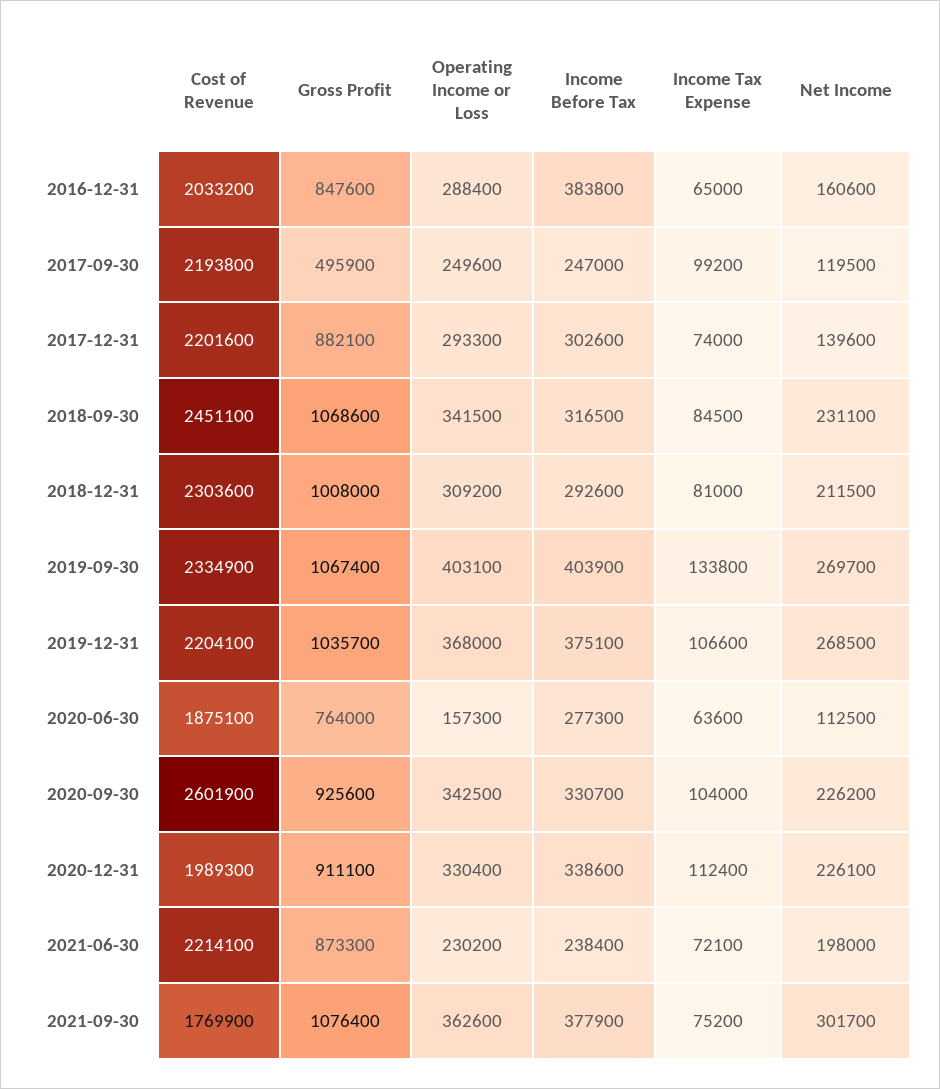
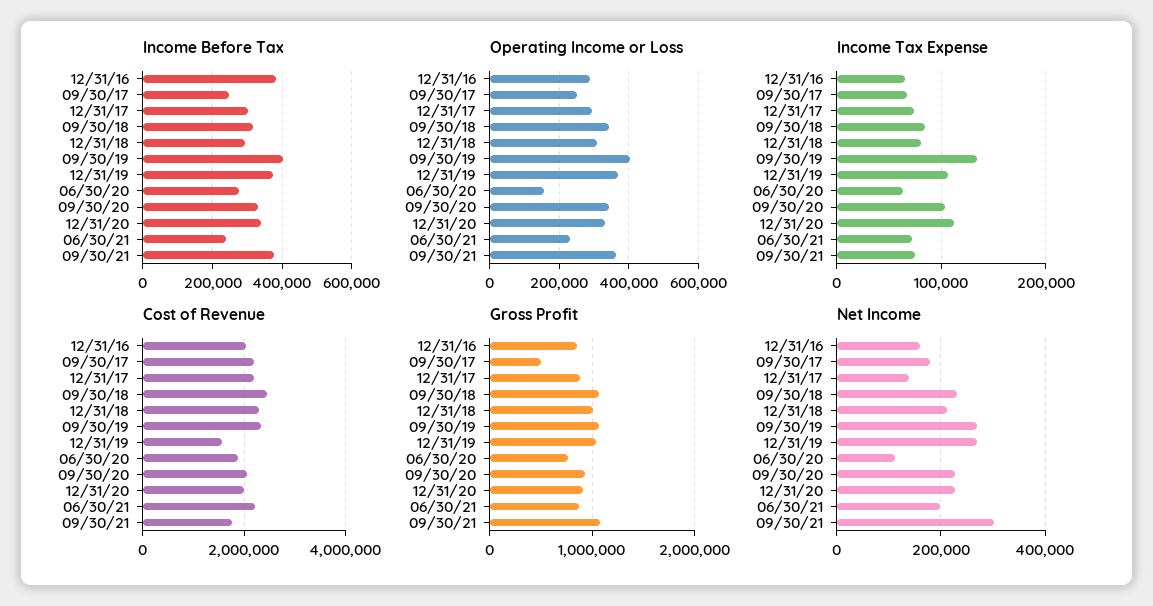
  {
    "Cost of Revenue": {
      "2016-12-31": 2033200,
      "2017-09-30": 2193800,
      "2017-12-31": 2201600,
      "2018-09-30": 2451100,
      "2018-12-31": 2303600,
      "2019-09-30": 2334900,
-     "2019-12-31": 2204100,
+     "2019-12-31": 1600000,
      "2020-06-30": 1875100,
-     "2020-09-30": 2601900,
+     "2020-09-30": 2000000,
      "2020-12-31": 1989300,
      "2021-06-30": 2214100,
      "2021-09-30": 1769900
    },
    "Gross Profit": {
      "2016-12-31": 847600,
      "2017-09-30": 495900,
      "2017-12-31": 882100,
      "2018-09-30": 1068600,
      "2018-12-31": 1008000,
      "2019-09-30": 1067400,
      "2019-12-31": 1035700,
      "2020-06-30": 764000,
      "2020-09-30": 925600,
      "2020-12-31": 911100,
      "2021-06-30": 873300,
      "2021-09-30": 1076400
    },
    "Operating Income or Loss": {
      "2016-12-31": 288400,
      "2017-09-30": 249600,
      "2017-12-31": 293300,
      "2018-09-30": 341500,
      "2018-12-31": 309200,
      "2019-09-30": 403100,
      "2019-12-31": 368000,
      "2020-06-30": 157300,
      "2020-09-30": 342500,
      "2020-12-31": 330400,
      "2021-06-30": 230200,
      "2021-09-30": 362600
    },
    "Income Before Tax": {
      "2016-12-31": 383800,
      "2017-09-30": 247000,
      "2017-12-31": 302600,
      "2018-09-30": 316500,
      "2018-12-31": 292600,
      "2019-09-30": 403900,
      "2019-12-31": 375100,
      "2020-06-30": 277300,
      "2020-09-30": 330700,
      "2020-12-31": 338600,
      "2021-06-30": 238400,
      "2021-09-30": 377900
    },
    "Income Tax Expense": {
      "2016-12-31": 65000,
-     "2017-09-30": 99200,
+     "2017-09-30": 70000,
      "2017-12-31": 74000,
      "2018-09-30": 84500,
      "2018-12-31": 81000,
      "2019-09-30": 133800,
      "2019-12-31": 106600,
      "2020-06-30": 63600,
      "2020-09-30": 104000,
      "2020-12-31": 112400,
      "2021-06-30": 72100,
      "2021-09-30": 75200
    },
    "Net Income": {
      "2016-12-31": 160600,
-     "2017-09-30": 119500,
+     "2017-09-30": 180000,
      "2017-12-31": 139600,
      "2018-09-30": 231100,
      "2018-12-31": 211500,
      "2019-09-30": 269700,
      "2019-12-31": 268500,
      "2020-06-30": 112500,
      "2020-09-30": 226200,
      "2020-12-31": 226100,
      "2021-06-30": 198000,
      "2021-09-30": 301700
    }
  }

